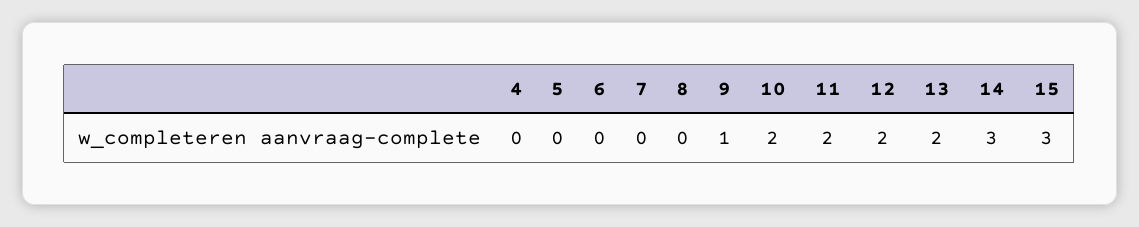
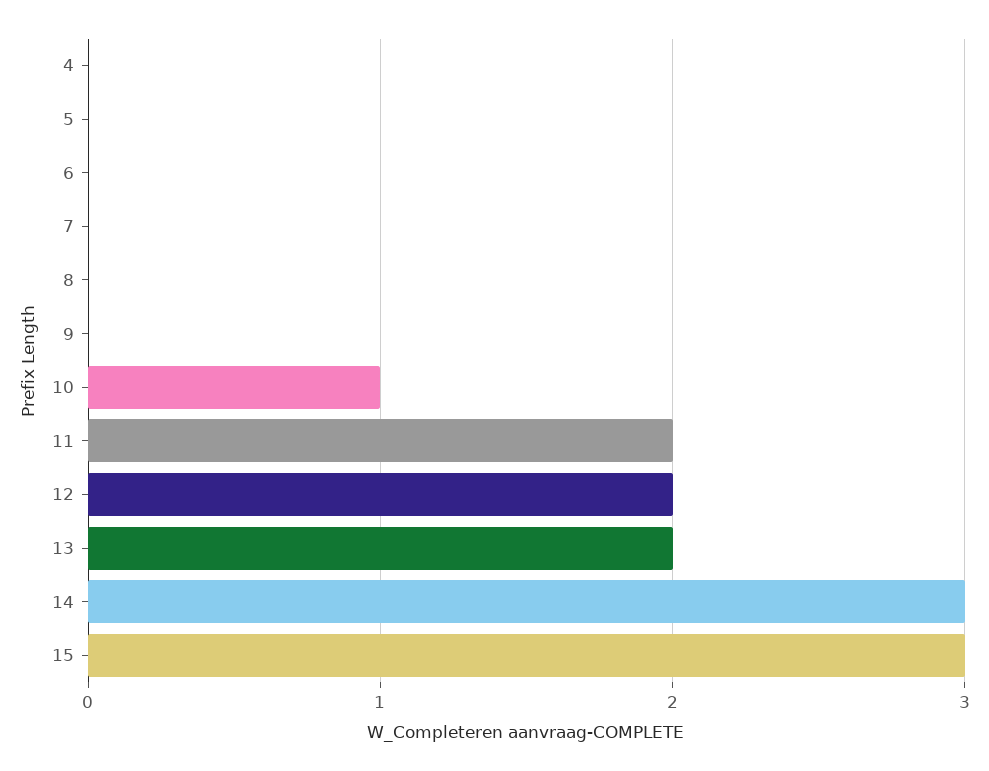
  {
    "4": 0,
    "5": 0,
    "6": 0,
    "7": 0,
    "8": 0,
-   "9": 1,
+   "9": 0,
-   "10": 2,
+   "10": 1,
    "11": 2,
    "12": 2,
    "13": 2,
    "14": 3,
    "15": 3
  }

